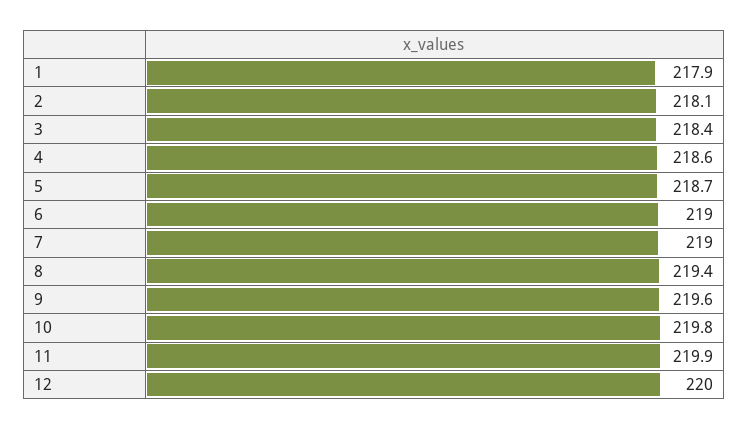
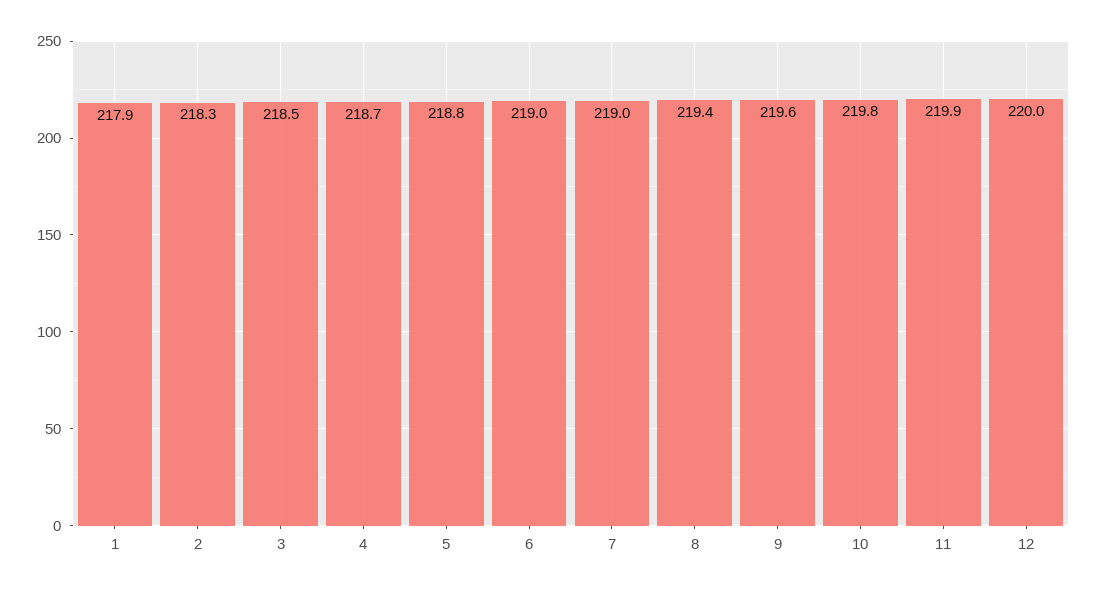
  {
    "1": 217.9,
-   "2": 218.1,
+   "2": 218.3,
-   "3": 218.4,
+   "3": 218.5,
-   "4": 218.6,
+   "4": 218.7,
-   "5": 218.7,
+   "5": 218.8,
    "6": 219,
    "7": 219,
    "8": 219.4,
    "9": 219.6,
    "10": 219.8,
    "11": 219.9,
    "12": 220
  }

